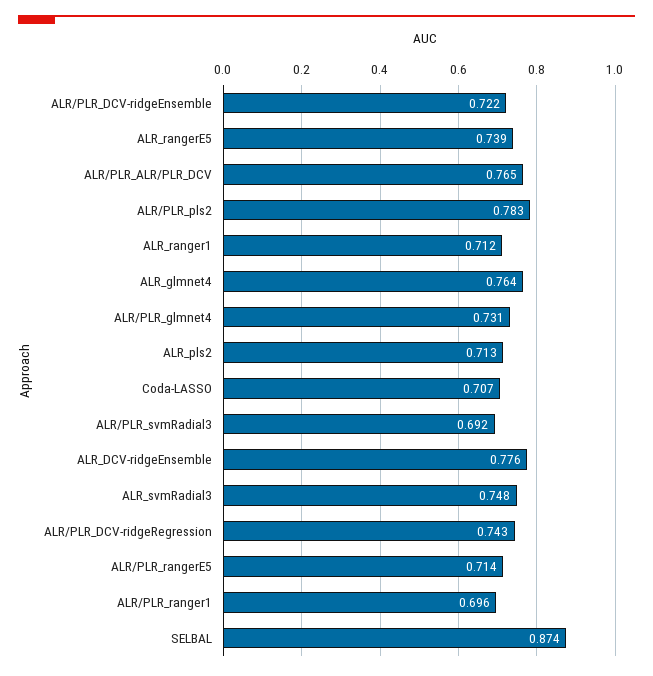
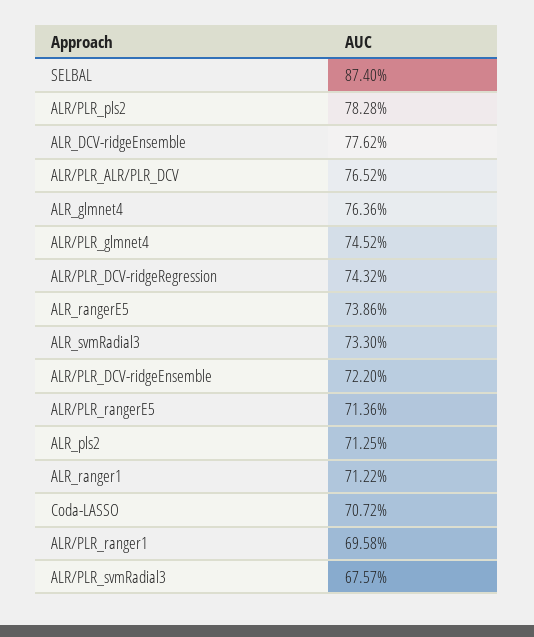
  {
    "ALR/PLR_DCV-ridgeEnsemble": 0.722,
    "ALR_rangerE5": 0.7386,
    "ALR/PLR_ALR/PLR_DCV": 0.7652,
    "ALR/PLR_pls2": 0.7828,
    "ALR_ranger1": 0.7122,
    "ALR_glmnet4": 0.7636,
-   "ALR/PLR_glmnet4": 0.731,
+   "ALR/PLR_glmnet4": 0.7452,
    "ALR_pls2": 0.7125,
    "Coda-LASSO": 0.7072,
-   "ALR/PLR_svmRadial3": 0.692,
+   "ALR/PLR_svmRadial3": 0.6757,
    "ALR_DCV-ridgeEnsemble": 0.7762,
-   "ALR_svmRadial3": 0.748,
+   "ALR_svmRadial3": 0.733,
    "ALR/PLR_DCV-ridgeRegression": 0.7432,
    "ALR/PLR_rangerE5": 0.7136,
    "ALR/PLR_ranger1": 0.6958,
    "SELBAL": 0.874
  }

